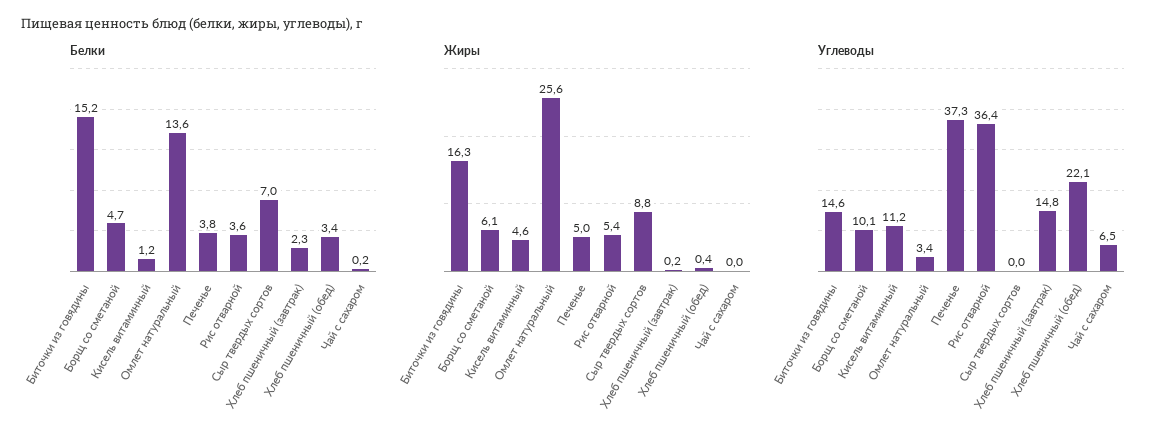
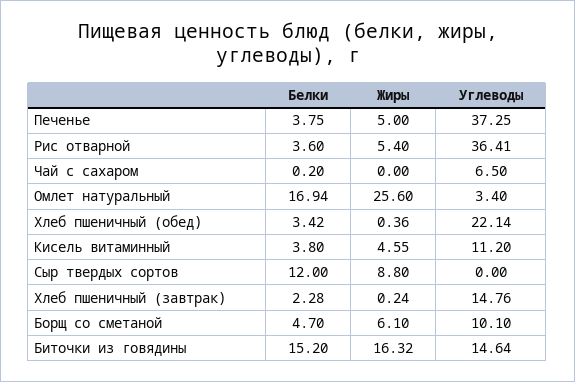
  {
    "Белки": {
      "Биточки из говядины": 15.2,
      "Борщ со сметаной": 4.7,
-     "Кисель витаминный": 1.2,
+     "Кисель витаминный": 3.8,
-     "Омлет натуральный": 13.6,
+     "Омлет натуральный": 16.94,
      "Печенье": 3.75,
      "Рис отварной": 3.6,
-     "Сыр твердых сортов": 7,
+     "Сыр твердых сортов": 12,
      "Хлеб пшеничный (завтрак)": 2.28,
      "Хлеб пшеничный (обед)": 3.42,
      "Чай с сахаром": 0.2
    },
    "Жиры": {
      "Биточки из говядины": 16.32,
      "Борщ со сметаной": 6.1,
      "Кисель витаминный": 4.55,
      "Омлет натуральный": 25.6,
      "Печенье": 5,
      "Рис отварной": 5.4,
      "Сыр твердых сортов": 8.8,
      "Хлеб пшеничный (завтрак)": 0.24,
      "Хлеб пшеничный (обед)": 0.36,
      "Чай с сахаром": 0
    },
    "Углеводы": {
      "Биточки из говядины": 14.64,
      "Борщ со сметаной": 10.1,
      "Кисель витаминный": 11.2,
      "Омлет натуральный": 3.4,
      "Печенье": 37.25,
      "Рис отварной": 36.41,
      "Сыр твердых сортов": 0,
      "Хлеб пшеничный (завтрак)": 14.76,
      "Хлеб пшеничный (обед)": 22.14,
      "Чай с сахаром": 6.5
    }
  }

